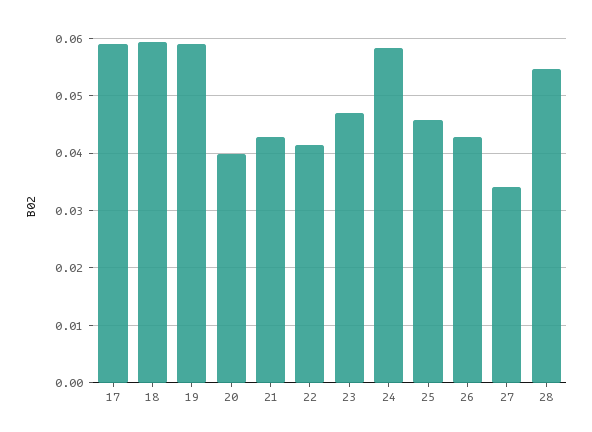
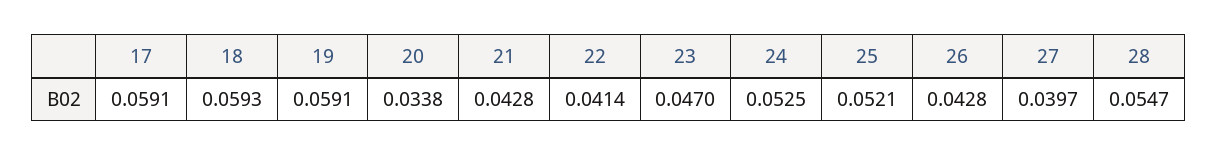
  {
    "17": 0.0591,
    "18": 0.0593,
    "19": 0.0591,
-   "20": 0.04,
+   "20": 0.0338,
    "21": 0.0428,
    "22": 0.0414,
    "23": 0.047,
-   "24": 0.058,
+   "24": 0.0525,
-   "25": 0.046,
+   "25": 0.0521,
    "26": 0.0428,
-   "27": 0.034,
+   "27": 0.0397,
    "28": 0.0547
  }

